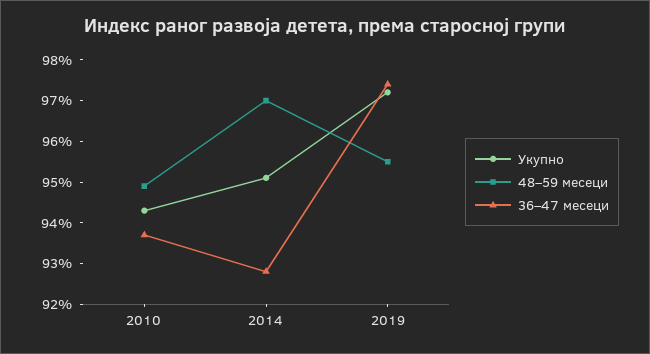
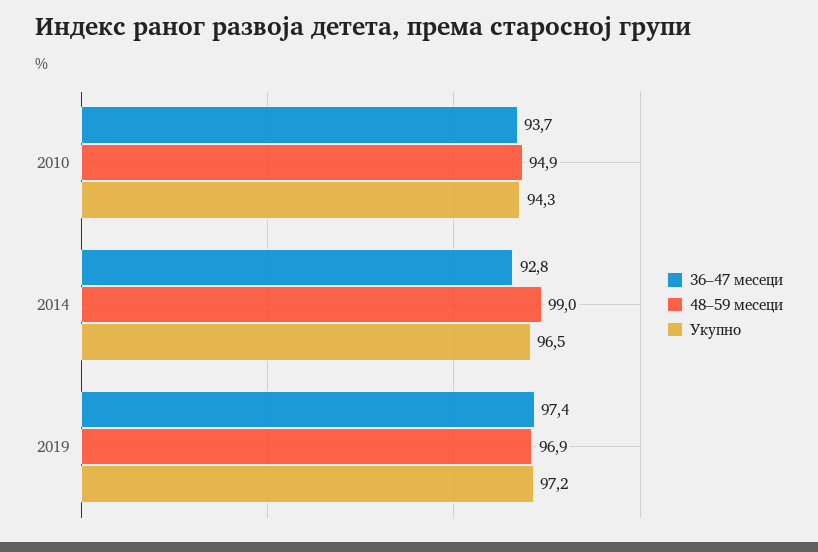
  {
    "Укупно": {
      "2010": 94.3,
-     "2014": 95,
+     "2014": 96.5,
      "2019": 97.2
    },
    "48–59 месеци": {
      "2010": 94.9,
-     "2014": 97,
+     "2014": 99,
-     "2019": 95.5
+     "2019": 96.9
    },
    "36–47 месеци": {
      "2010": 93.7,
      "2014": 92.8,
      "2019": 97.4
    }
  }

